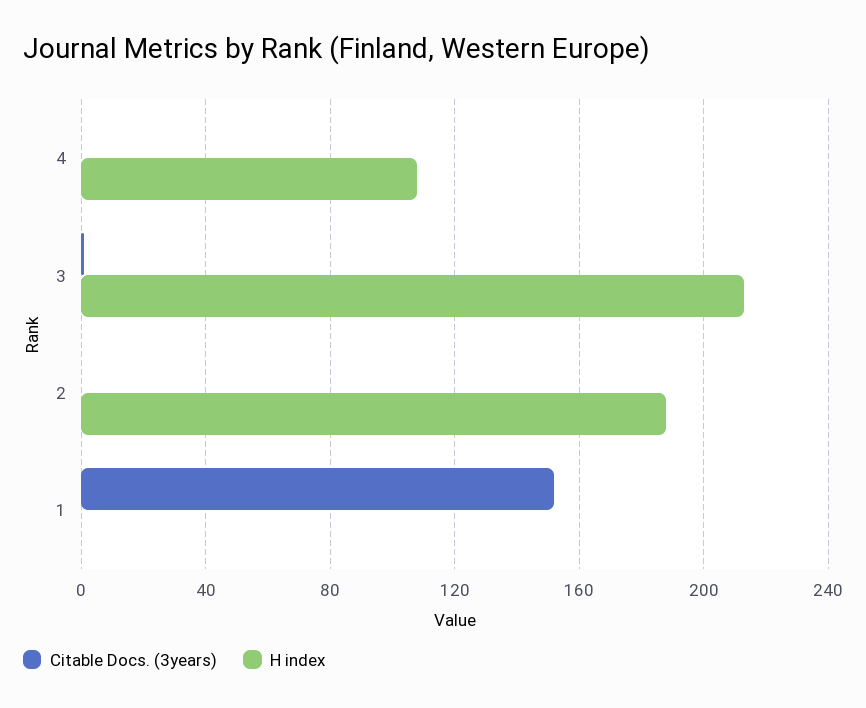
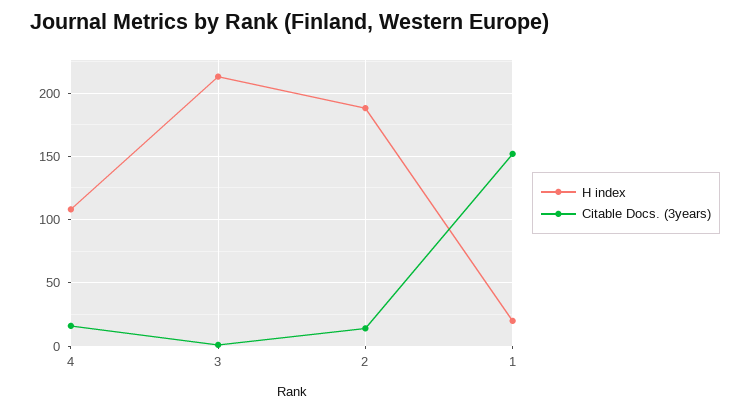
  {
    "Citable Docs. (3years)": {
-     "4": 0,
+     "4": 15,
      "3": 0,
-     "2": 0,
+     "2": 15,
      "1": 150
    },
    "H index": {
      "4": 110,
      "3": 215,
      "2": 190,
-     "1": 0
+     "1": 20
    }
  }

